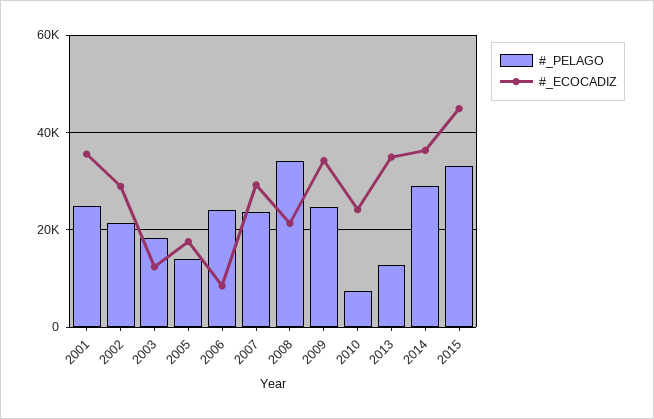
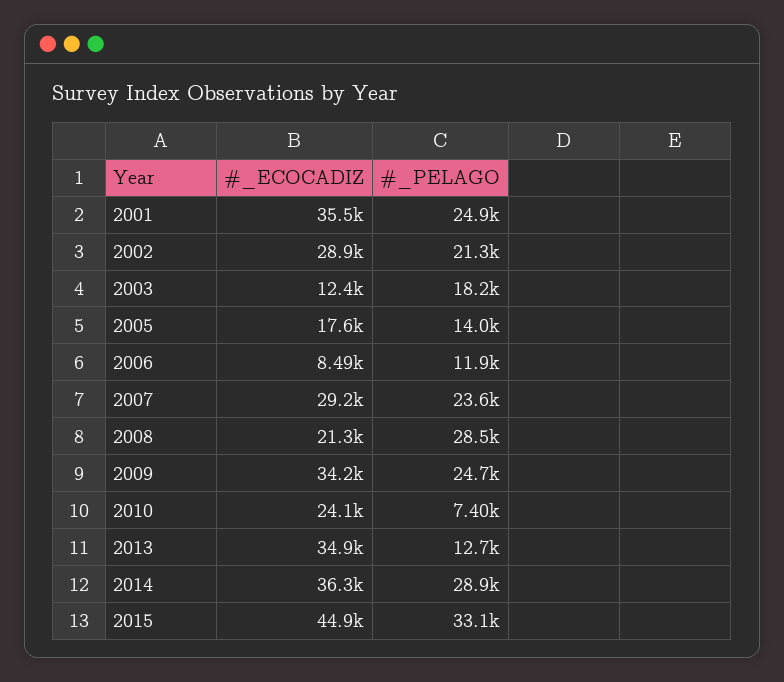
  {
    "#_PELAGO": {
      "2001": 24900,
      "2002": 21300,
      "2003": 18200,
      "2005": 14000,
-     "2006": 24000,
+     "2006": 11900,
      "2007": 23600,
-     "2008": 34000,
+     "2008": 28500,
      "2009": 24700,
      "2010": 7400,
      "2013": 12700,
      "2014": 28900,
      "2015": 33100
    },
    "#_ECOCADIZ": {
      "2001": 35500,
      "2002": 28900,
      "2003": 12400,
      "2005": 17600,
      "2006": 8490,
      "2007": 29200,
      "2008": 21300,
      "2009": 34200,
      "2010": 24100,
      "2013": 34900,
      "2014": 36300,
      "2015": 44900
    }
  }

